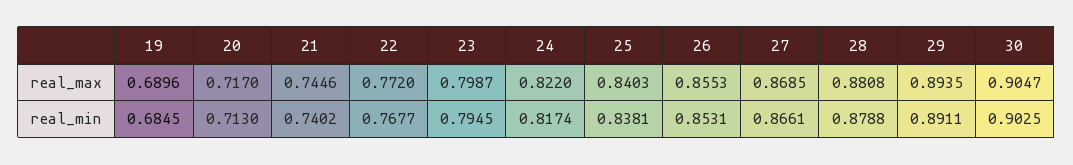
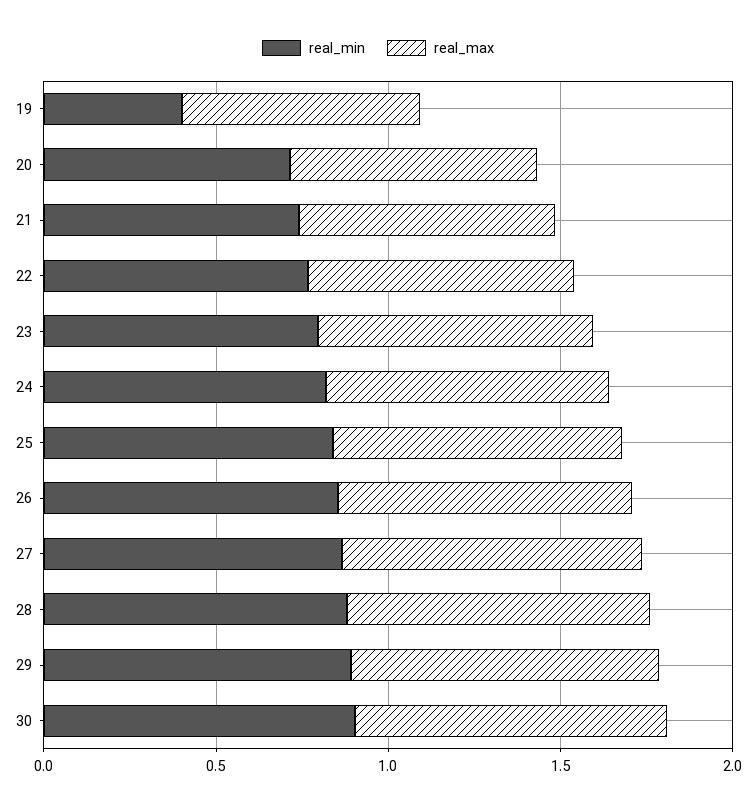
  {
    "real_max": {
      "19": 0.6896,
      "20": 0.717,
      "21": 0.7446,
      "22": 0.772,
      "23": 0.7987,
      "24": 0.822,
      "25": 0.8403,
      "26": 0.8553,
      "27": 0.8685,
      "28": 0.8808,
      "29": 0.8935,
      "30": 0.9047
    },
    "real_min": {
-     "19": 0.6845,
+     "19": 0.4,
      "20": 0.713,
      "21": 0.7402,
      "22": 0.7677,
      "23": 0.7945,
      "24": 0.8174,
      "25": 0.8381,
      "26": 0.8531,
      "27": 0.8661,
      "28": 0.8788,
      "29": 0.8911,
      "30": 0.9025
    }
  }

